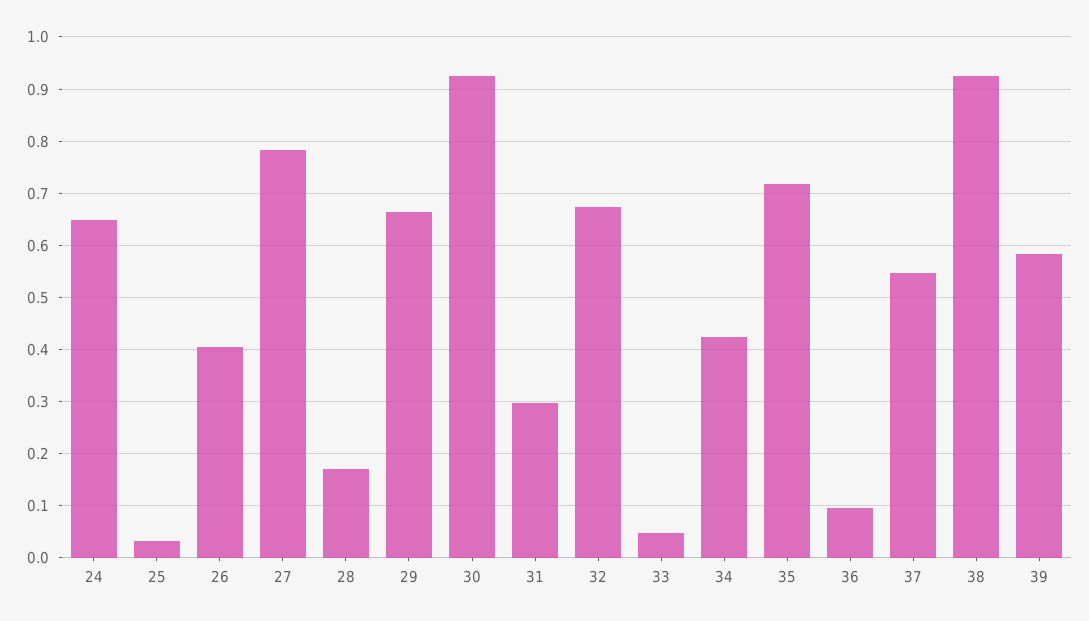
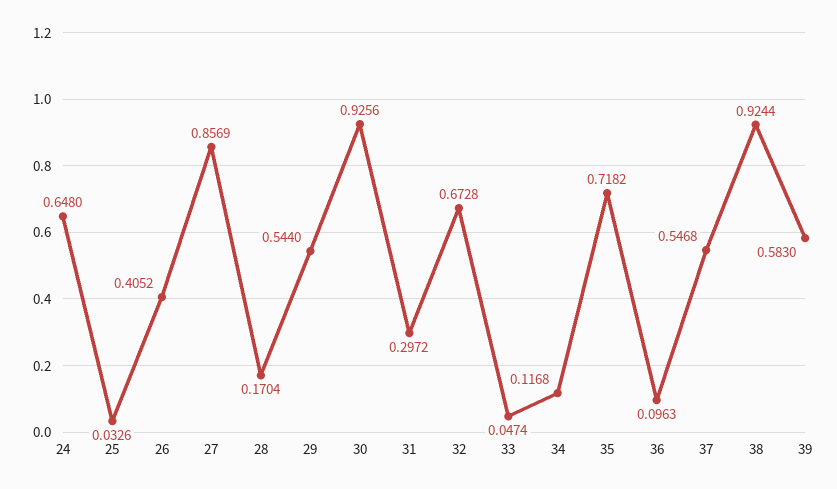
  {
    "24": 0.648,
    "25": 0.0326,
    "26": 0.4052,
-   "27": 0.78,
+   "27": 0.8569,
    "28": 0.1704,
-   "29": 0.66,
+   "29": 0.544,
    "30": 0.9256,
    "31": 0.2972,
    "32": 0.6728,
    "33": 0.0474,
-   "34": 0.42,
+   "34": 0.1168,
    "35": 0.7182,
    "36": 0.0963,
    "37": 0.5468,
    "38": 0.9244,
    "39": 0.583
  }

